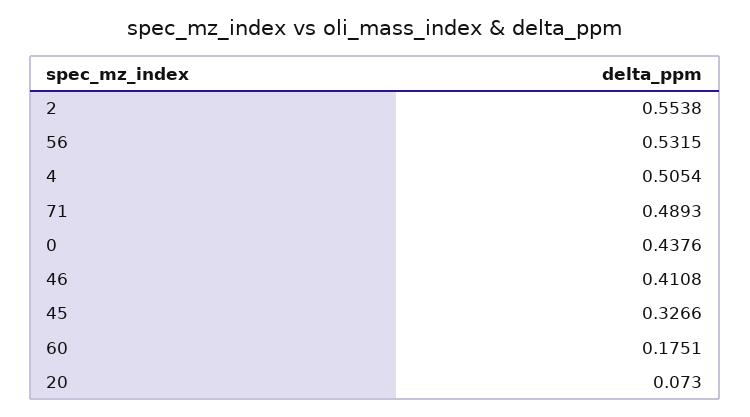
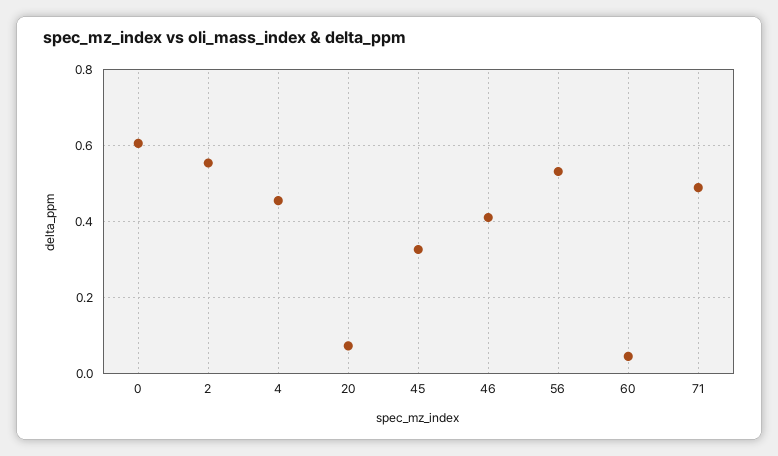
  {
    "2": 0.5538,
    "56": 0.5315,
-   "4": 0.5054,
+   "4": 0.46,
    "71": 0.4893,
-   "0": 0.4376,
+   "0": 0.6,
    "46": 0.4108,
    "45": 0.3266,
-   "60": 0.1751,
+   "60": 0.04,
    "20": 0.073
  }

